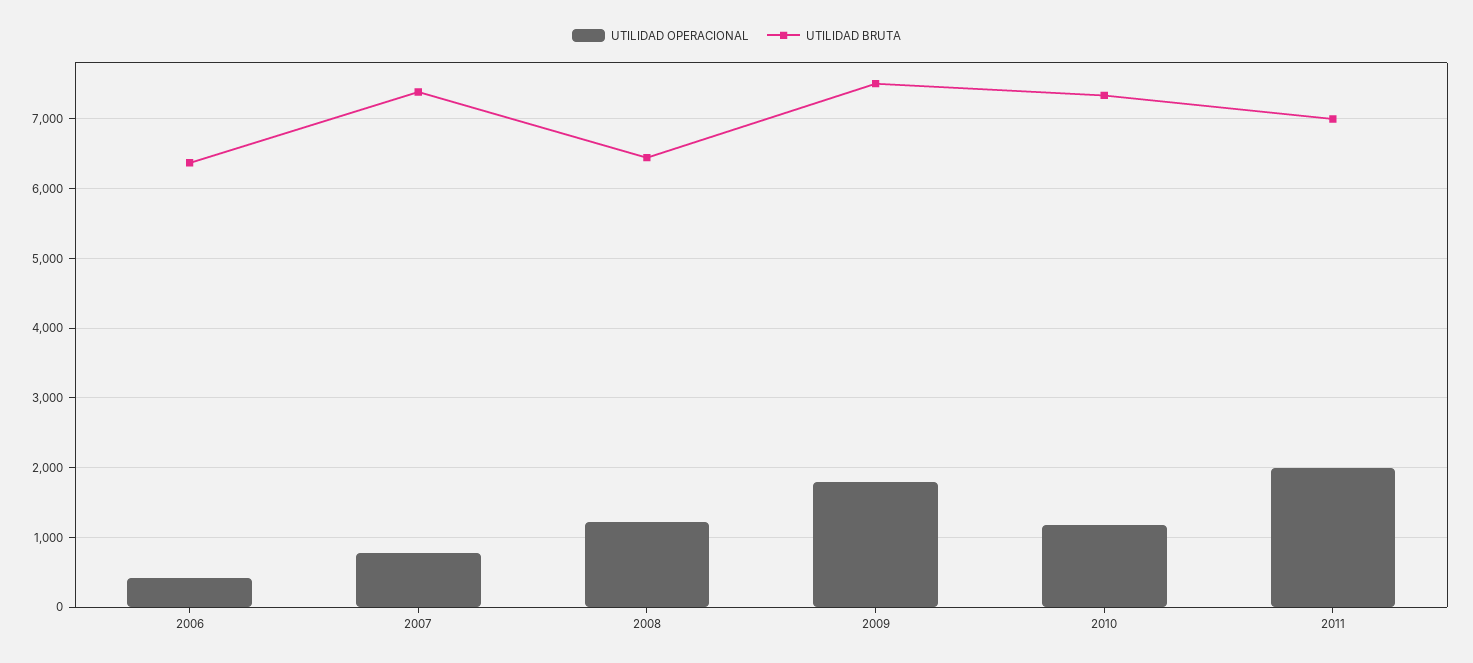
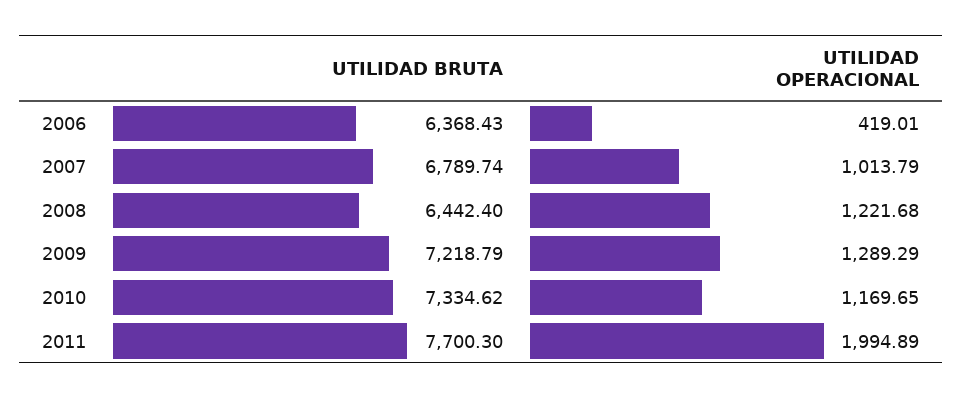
  {
    "UTILIDAD OPERACIONAL": {
      "2006": 419.01,
-     "2007": 800,
+     "2007": 1013.79,
      "2008": 1221.68,
-     "2009": 1800,
+     "2009": 1289.29,
      "2010": 1169.65,
      "2011": 1994.89
    },
    "UTILIDAD BRUTA": {
      "2006": 6368.43,
-     "2007": 7400,
+     "2007": 6789.74,
      "2008": 6442.4,
-     "2009": 7500,
+     "2009": 7218.79,
      "2010": 7334.62,
-     "2011": 7000
+     "2011": 7700.3
    }
  }

